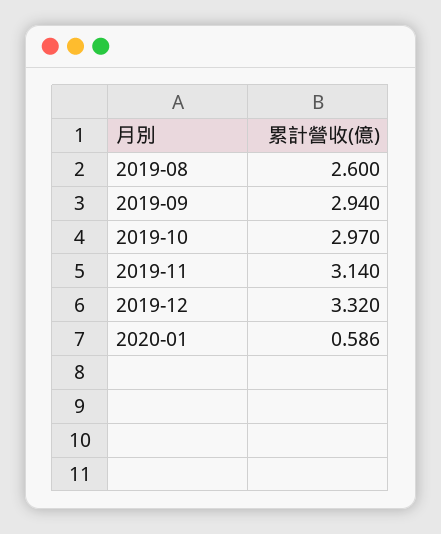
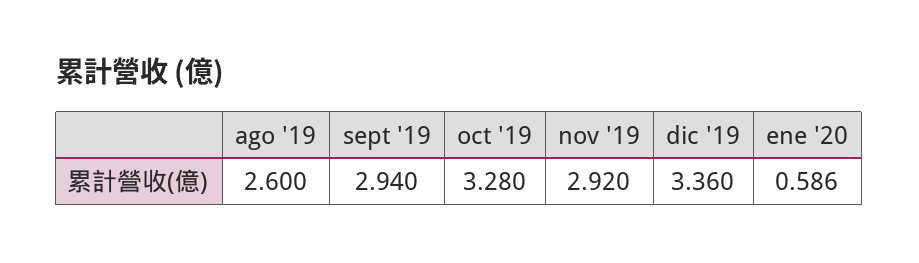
  {
    "2019-08": 2.6,
    "2019-09": 2.94,
-   "2019-10": 2.97,
+   "2019-10": 3.28,
-   "2019-11": 3.14,
+   "2019-11": 2.92,
-   "2019-12": 3.32,
+   "2019-12": 3.36,
    "2020-01": 0.586
  }

